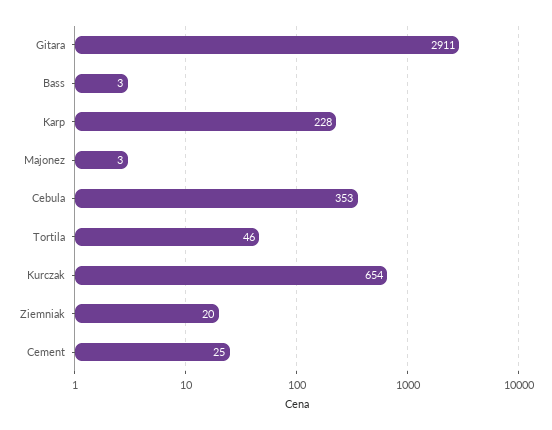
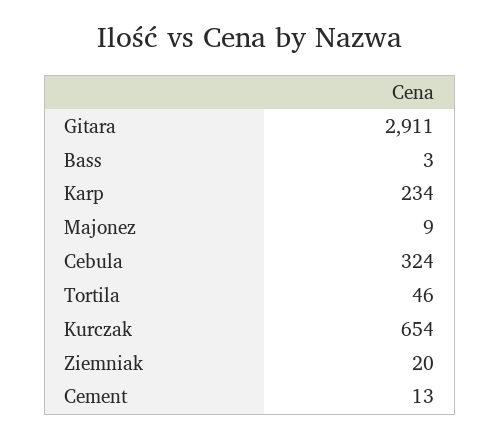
  {
    "Gitara": 2911,
    "Bass": 3,
-   "Karp": 228,
+   "Karp": 234,
-   "Majonez": 3,
+   "Majonez": 9,
-   "Cebula": 353,
+   "Cebula": 324,
    "Tortila": 46,
    "Kurczak": 654,
    "Ziemniak": 20,
-   "Cement": 25
+   "Cement": 13
  }

